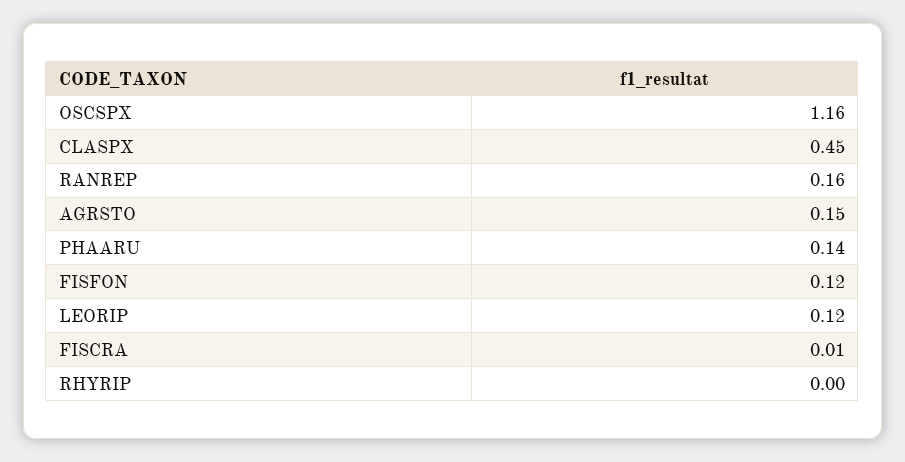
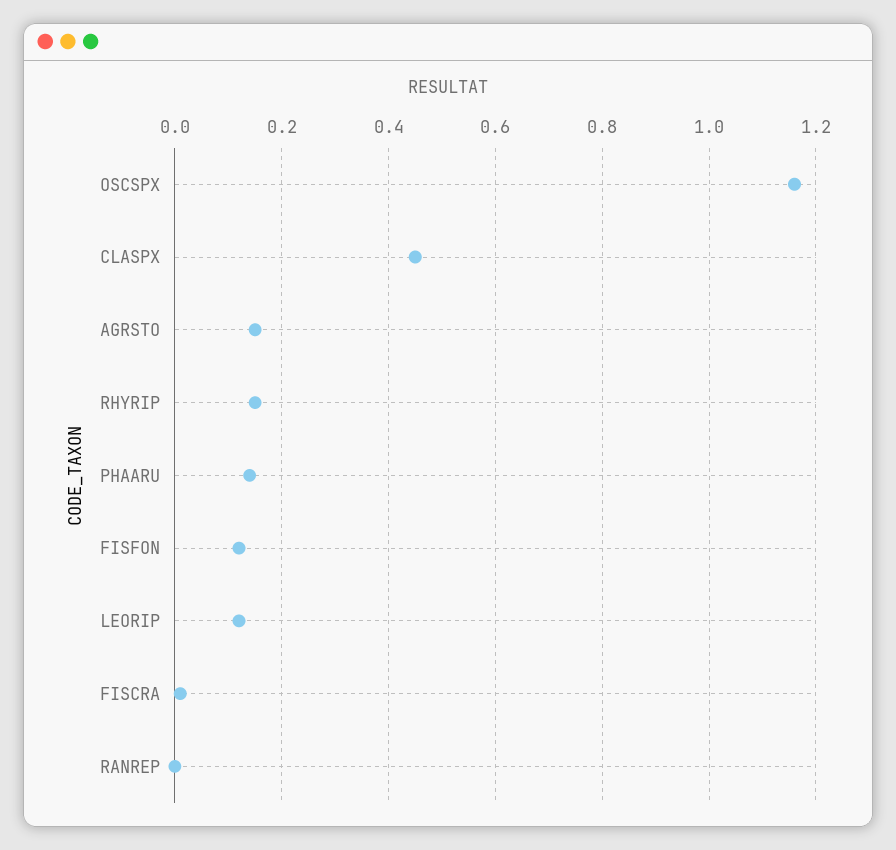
  {
    "OSCSPX": 1.16,
    "CLASPX": 0.45,
-   "RANREP": 0.16,
+   "RANREP": 0,
    "AGRSTO": 0.15,
    "PHAARU": 0.14,
    "FISFON": 0.12,
    "LEORIP": 0.12,
    "FISCRA": 0.01,
-   "RHYRIP": 0
+   "RHYRIP": 0.15
  }

